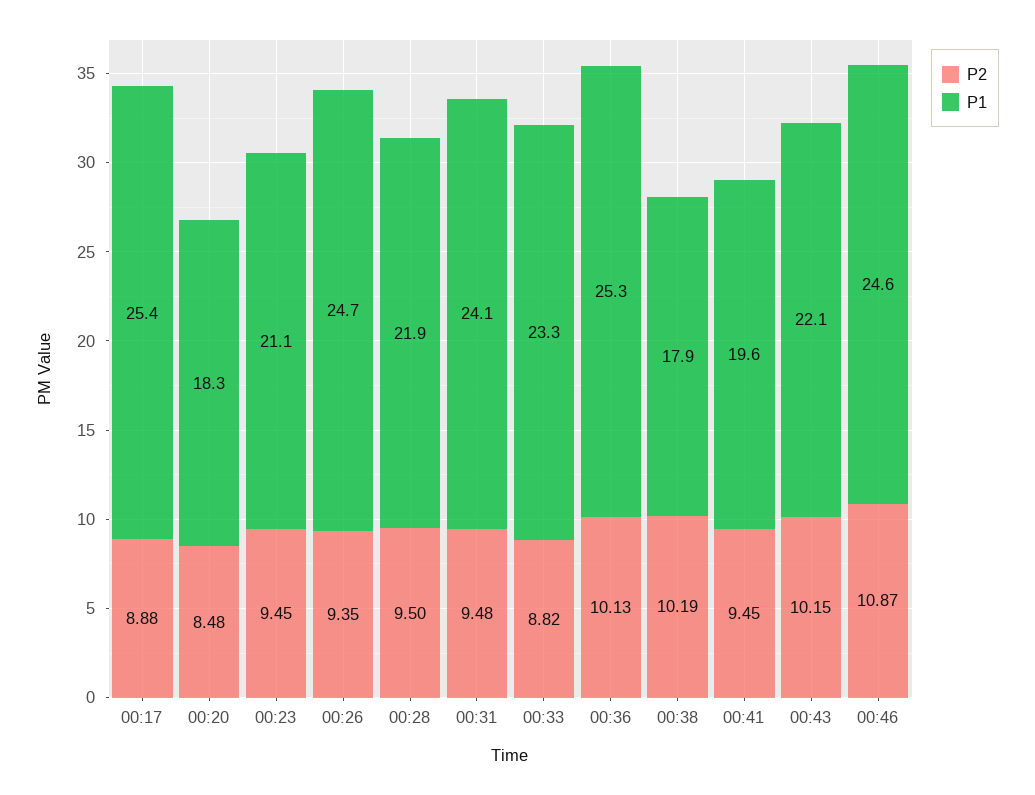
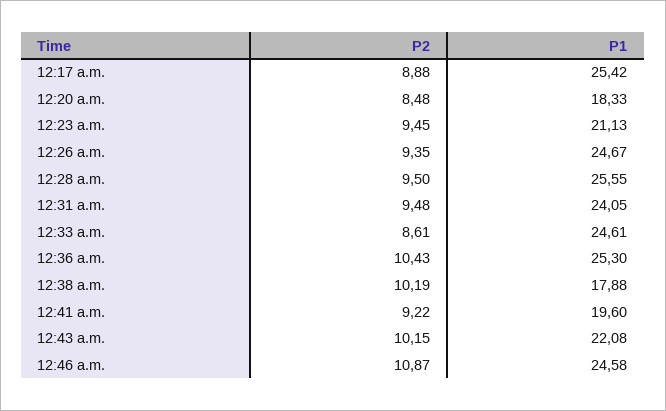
  {
    "P2": {
      "00:17": 8.88,
      "00:20": 8.48,
      "00:23": 9.45,
      "00:26": 9.35,
      "00:28": 9.5,
      "00:31": 9.48,
-     "00:33": 8.82,
+     "00:33": 8.61,
-     "00:36": 10.13,
+     "00:36": 10.43,
      "00:38": 10.19,
-     "00:41": 9.45,
+     "00:41": 9.22,
      "00:43": 10.15,
      "00:46": 10.87
    },
    "P1": {
      "00:17": 25.42,
      "00:20": 18.33,
      "00:23": 21.13,
      "00:26": 24.67,
-     "00:28": 21.9,
+     "00:28": 25.55,
      "00:31": 24.05,
-     "00:33": 23.3,
+     "00:33": 24.61,
      "00:36": 25.3,
      "00:38": 17.88,
      "00:41": 19.6,
      "00:43": 22.08,
      "00:46": 24.58
    }
  }

